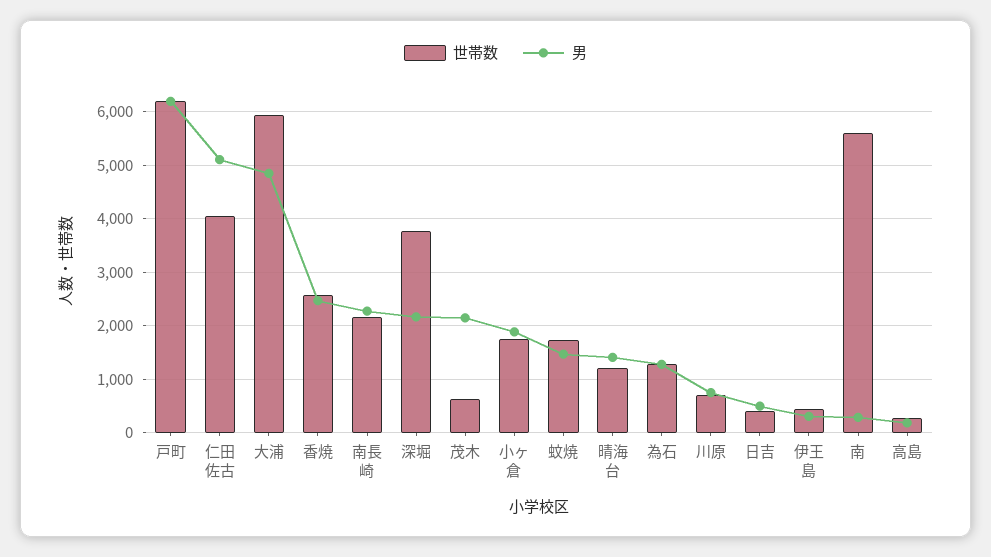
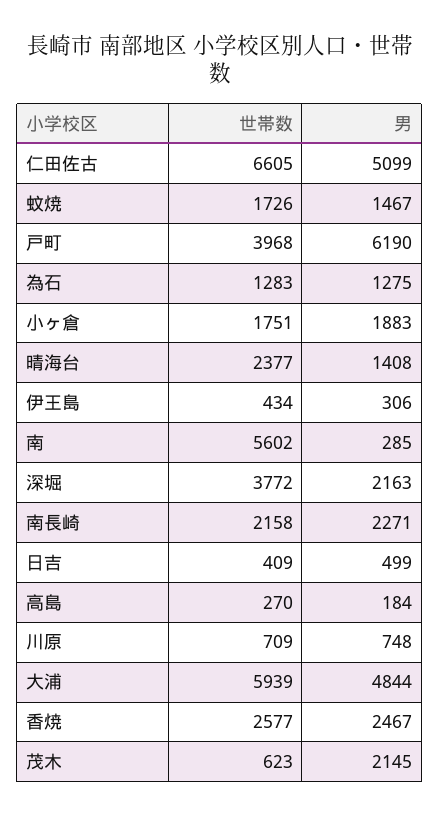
  {
    "世帯数": {
-     "戸町": 6200,
+     "戸町": 3968,
-     "仁田佐古": 4000,
+     "仁田佐古": 6605,
      "大浦": 5939,
      "香焼": 2577,
      "南長崎": 2158,
      "深堀": 3772,
      "茂木": 623,
      "小ヶ倉": 1751,
      "蚊焼": 1726,
-     "晴海台": 1200,
+     "晴海台": 2377,
      "為石": 1283,
      "川原": 709,
      "日吉": 409,
      "伊王島": 434,
      "南": 5602,
      "高島": 270
    },
    "男": {
      "戸町": 6190,
      "仁田佐古": 5099,
      "大浦": 4844,
      "香焼": 2467,
      "南長崎": 2271,
      "深堀": 2163,
      "茂木": 2145,
      "小ヶ倉": 1883,
      "蚊焼": 1467,
      "晴海台": 1408,
      "為石": 1275,
      "川原": 748,
      "日吉": 499,
      "伊王島": 306,
      "南": 285,
      "高島": 184
    }
  }

